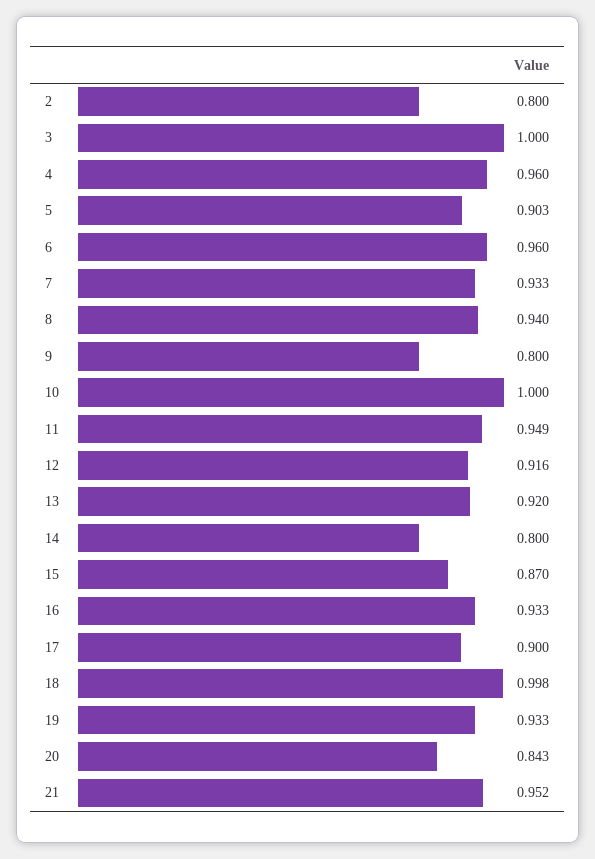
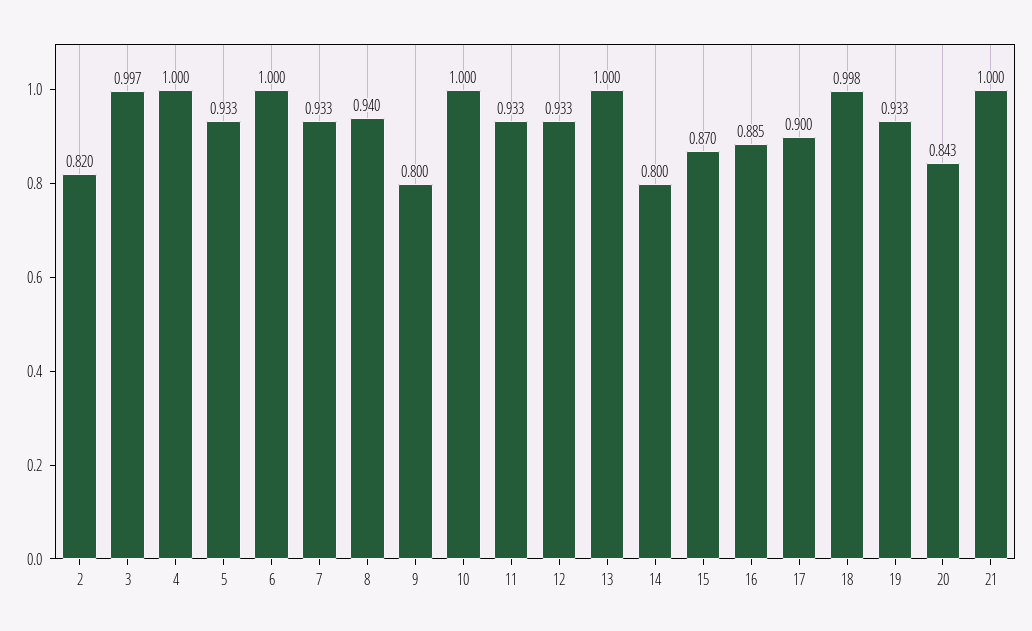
  {
-   "2": 0.8,
+   "2": 0.82,
-   "3": 1,
+   "3": 0.997,
-   "4": 0.96,
+   "4": 1,
-   "5": 0.903,
+   "5": 0.933,
-   "6": 0.96,
+   "6": 1,
    "7": 0.933,
    "8": 0.94,
    "9": 0.8,
    "10": 1,
-   "11": 0.949,
+   "11": 0.933,
-   "12": 0.916,
+   "12": 0.933,
-   "13": 0.92,
+   "13": 1,
    "14": 0.8,
    "15": 0.87,
-   "16": 0.933,
+   "16": 0.885,
    "17": 0.9,
    "18": 0.998,
    "19": 0.933,
    "20": 0.843,
-   "21": 0.952
+   "21": 1
  }

